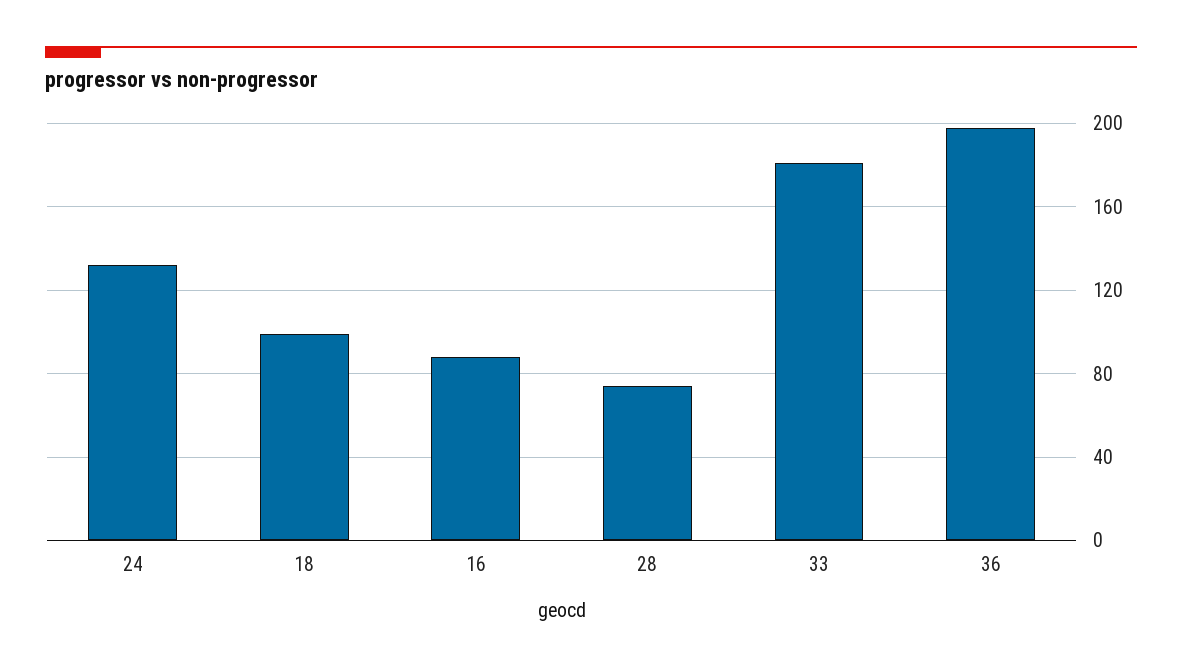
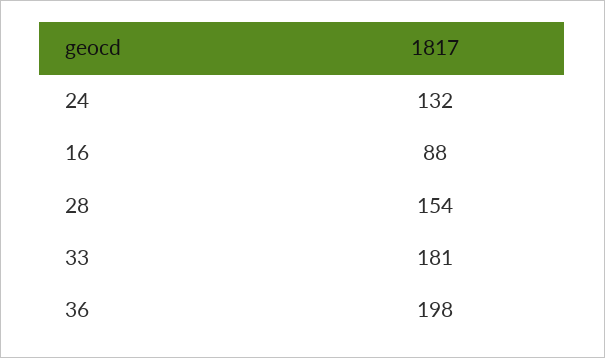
  {
    "24": 132,
-   "18": 100,
    "16": 88,
-   "28": 75,
+   "28": 154,
    "33": 181,
    "36": 198
  }

